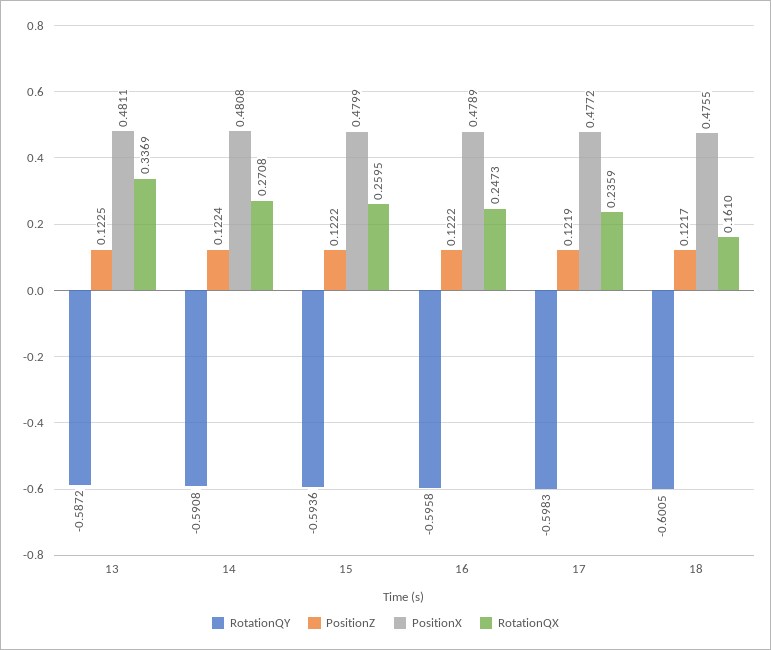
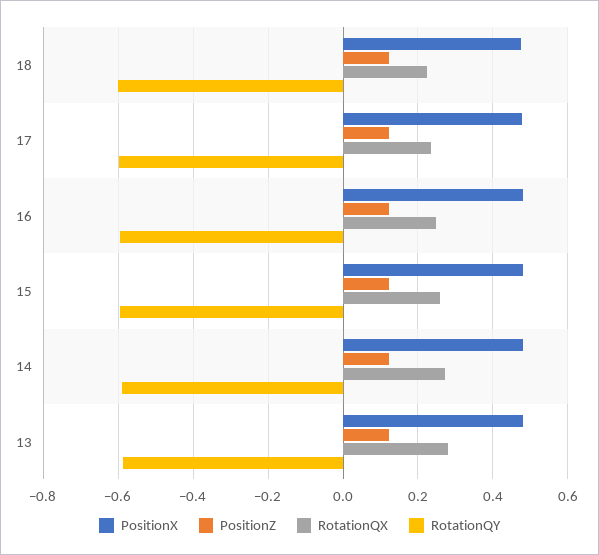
  {
    "RotationQY": {
      "13": -0.5872,
      "14": -0.5908,
      "15": -0.5936,
      "16": -0.5958,
      "17": -0.5983,
      "18": -0.6005
    },
    "PositionZ": {
      "13": 0.1225,
      "14": 0.1224,
      "15": 0.1222,
      "16": 0.1222,
      "17": 0.1219,
      "18": 0.1217
    },
    "PositionX": {
      "13": 0.4811,
      "14": 0.4808,
      "15": 0.4799,
      "16": 0.4789,
      "17": 0.4772,
      "18": 0.4755
    },
    "RotationQX": {
-     "13": 0.3369,
+     "13": 0.28,
      "14": 0.2708,
      "15": 0.2595,
      "16": 0.2473,
      "17": 0.2359,
-     "18": 0.161
+     "18": 0.22
    }
  }

